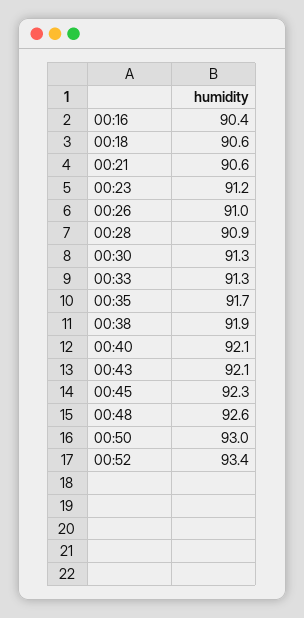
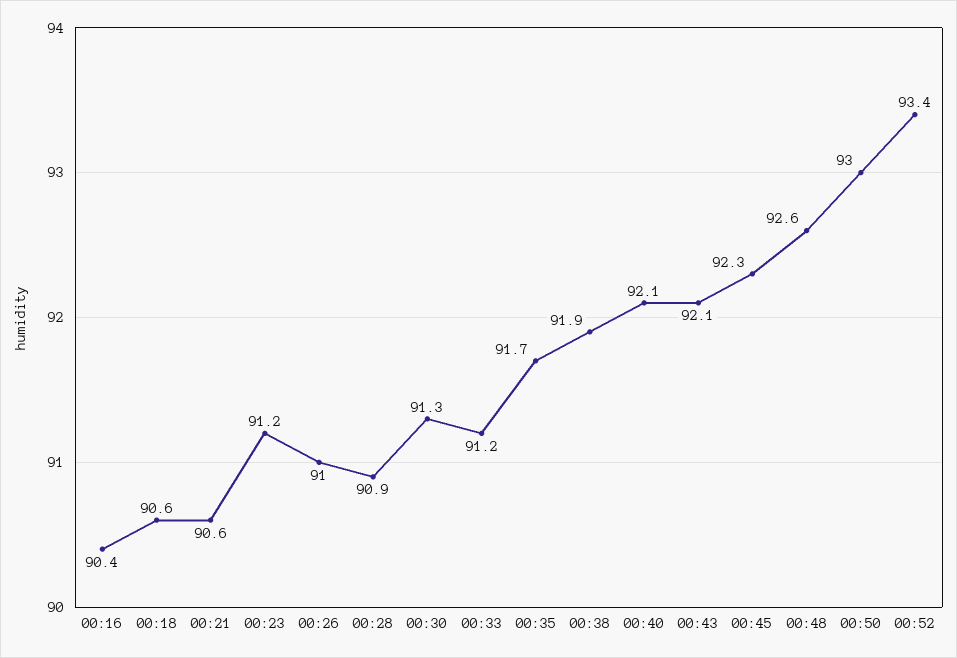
  {
    "00:16": 90.4,
    "00:18": 90.6,
    "00:21": 90.6,
    "00:23": 91.2,
    "00:26": 91,
    "00:28": 90.9,
    "00:30": 91.3,
-   "00:33": 91.3,
+   "00:33": 91.2,
    "00:35": 91.7,
    "00:38": 91.9,
    "00:40": 92.1,
    "00:43": 92.1,
    "00:45": 92.3,
    "00:48": 92.6,
    "00:50": 93,
    "00:52": 93.4
  }

